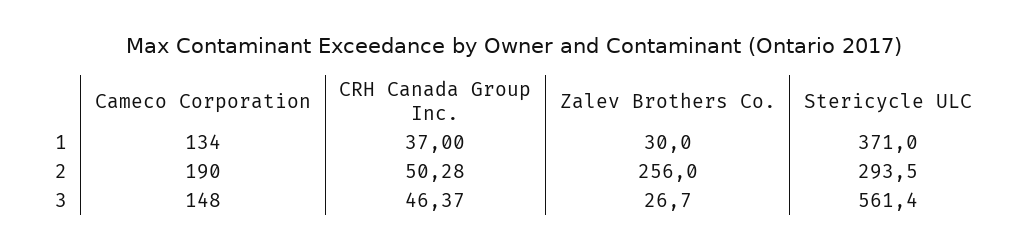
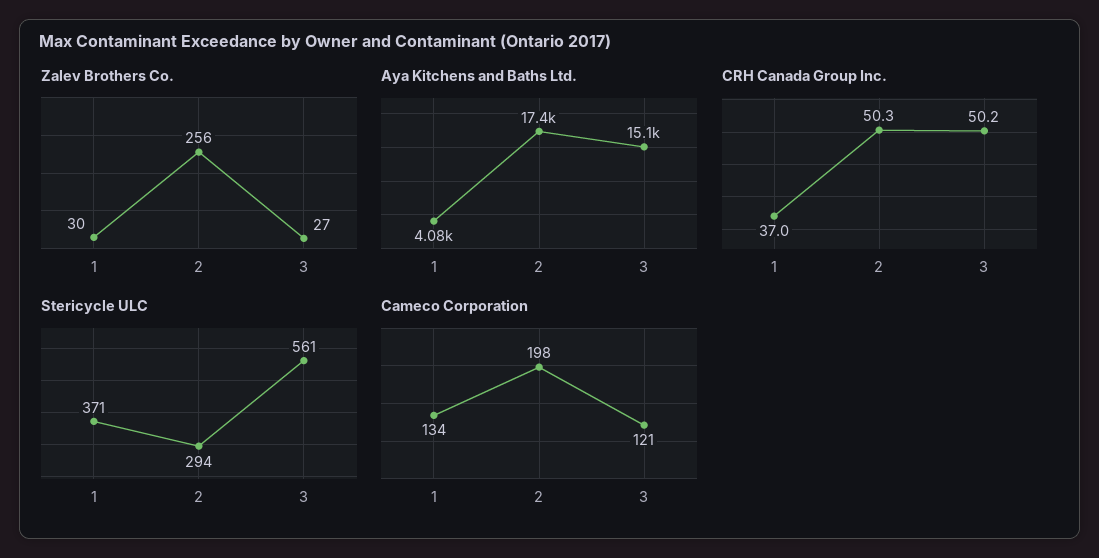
  {
    "Cameco Corporation": {
      "1": 134,
-     "2": 190,
+     "2": 198,
-     "3": 148
+     "3": 121
    },
    "CRH Canada Group Inc.": {
      "1": 37,
      "2": 50.28,
-     "3": 46.37
+     "3": 50.2
    },
    "Zalev Brothers Co.": {
      "1": 30,
      "2": 256,
      "3": 26.7
    },
    "Stericycle ULC": {
      "1": 371,
      "2": 293.5,
      "3": 561.4
-   }
+   },
+   "Aya Kitchens and Baths Ltd.": {
+     "1": 4080,
+     "2": 17400,
+     "3": 15100
+   }
  }

